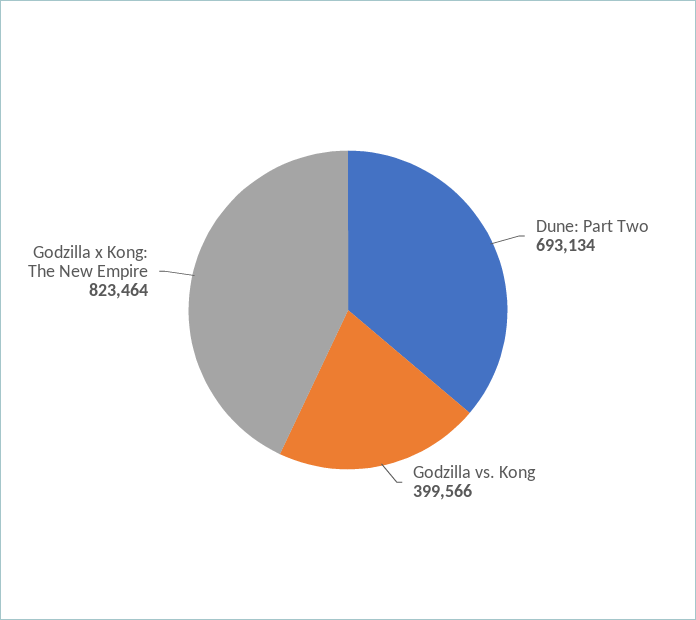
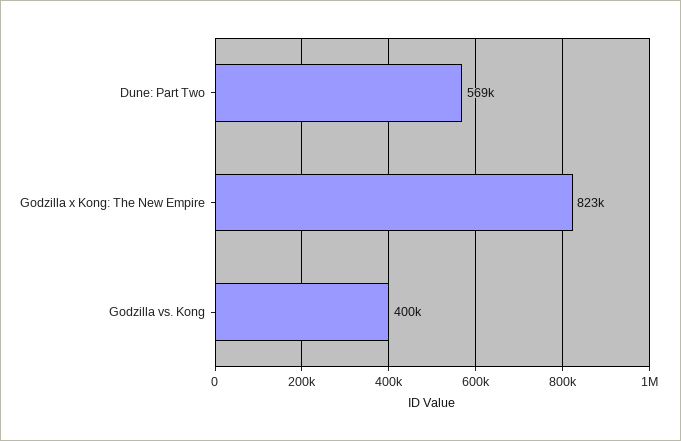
  {
-   "Dune: Part Two": 693134,
+   "Dune: Part Two": 569000,
    "Godzilla vs. Kong": 399566,
    "Godzilla x Kong: The New Empire": 823464
  }

